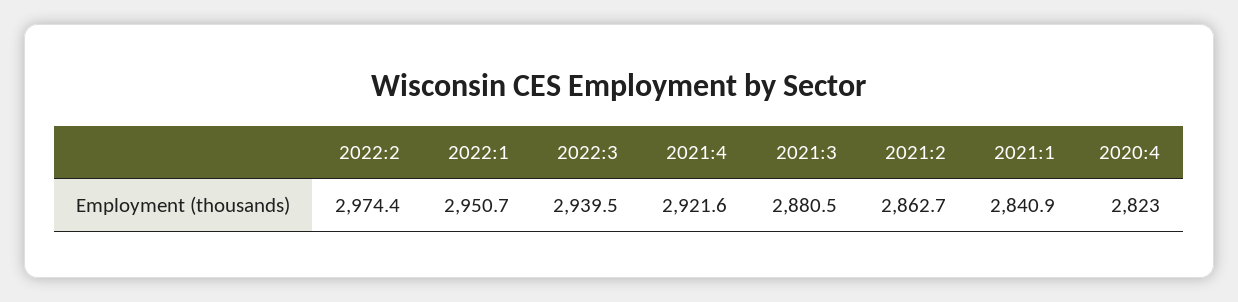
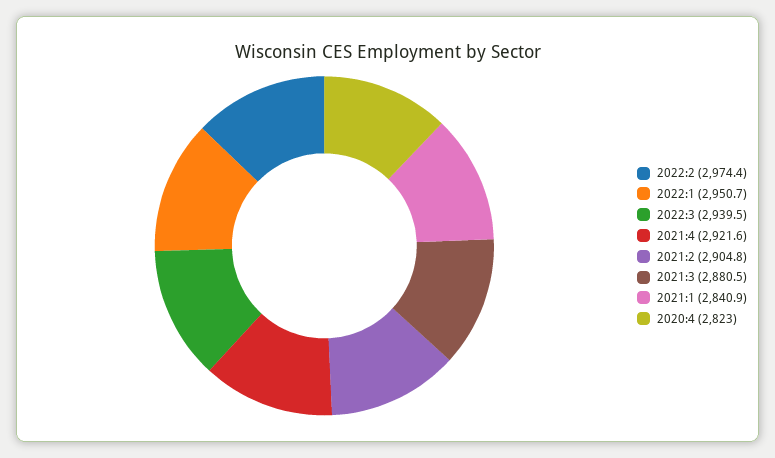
  {
    "2022:2": 2974.4,
    "2022:1": 2950.7,
    "2022:3": 2939.5,
    "2021:4": 2921.6,
    "2021:3": 2880.5,
-   "2021:2": 2862.7,
+   "2021:2": 2904.8,
    "2021:1": 2840.9,
    "2020:4": 2823
  }

